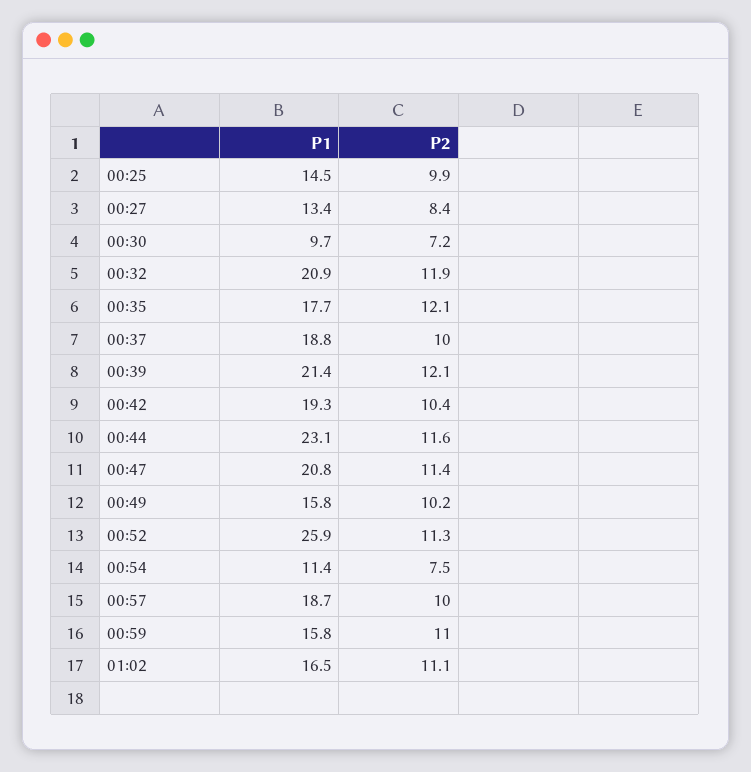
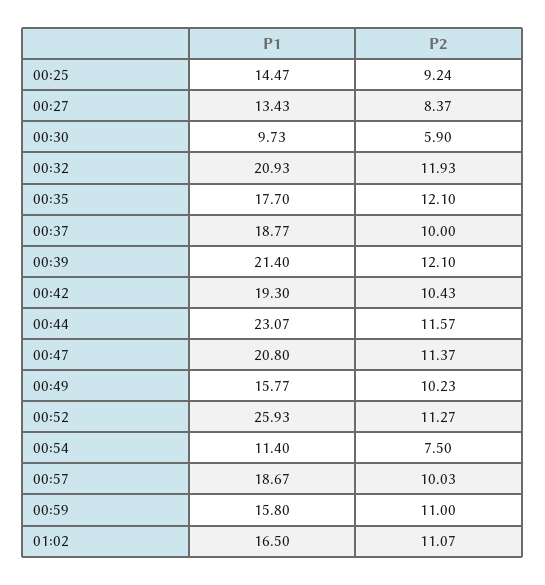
  {
    "P1": {
      "00:25": 14.47,
      "00:27": 13.43,
      "00:30": 9.73,
      "00:32": 20.93,
      "00:35": 17.7,
      "00:37": 18.77,
      "00:39": 21.4,
      "00:42": 19.3,
      "00:44": 23.07,
      "00:47": 20.8,
      "00:49": 15.77,
      "00:52": 25.93,
      "00:54": 11.4,
      "00:57": 18.67,
      "00:59": 15.8,
      "01:02": 16.5
    },
    "P2": {
-     "00:25": 9.9,
+     "00:25": 9.24,
      "00:27": 8.37,
-     "00:30": 7.2,
+     "00:30": 5.9,
      "00:32": 11.93,
      "00:35": 12.1,
      "00:37": 10,
      "00:39": 12.1,
      "00:42": 10.43,
      "00:44": 11.57,
      "00:47": 11.37,
      "00:49": 10.23,
      "00:52": 11.27,
      "00:54": 7.5,
      "00:57": 10.03,
      "00:59": 11,
      "01:02": 11.07
    }
  }

